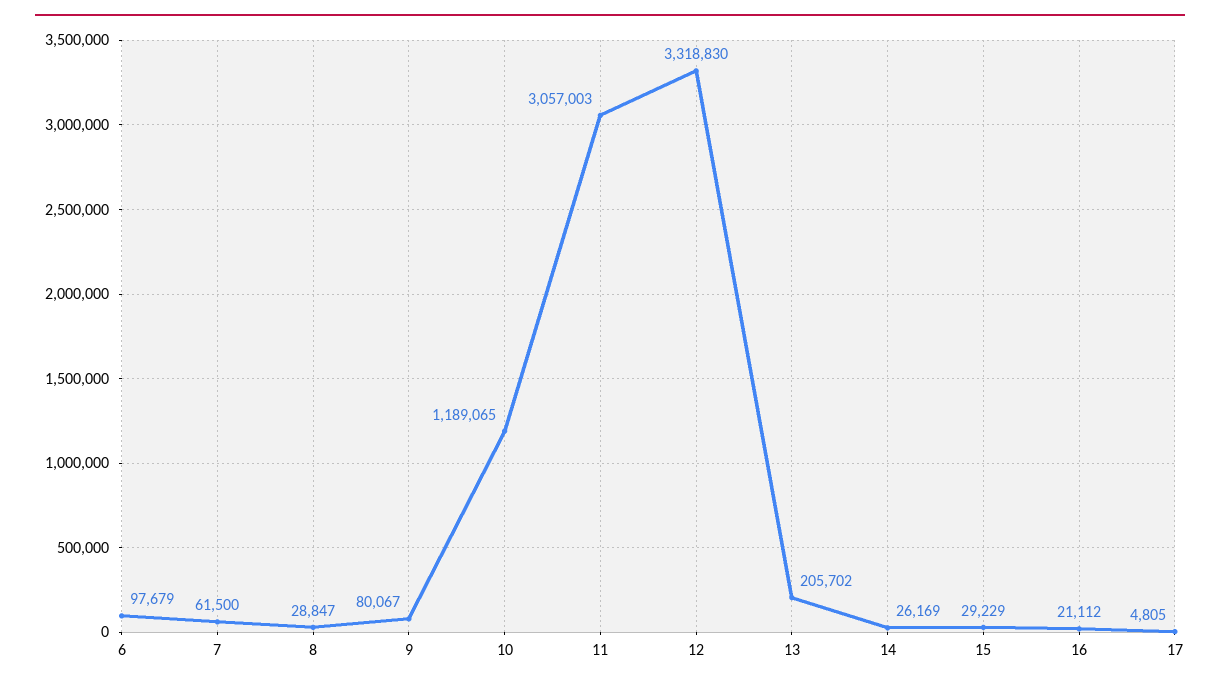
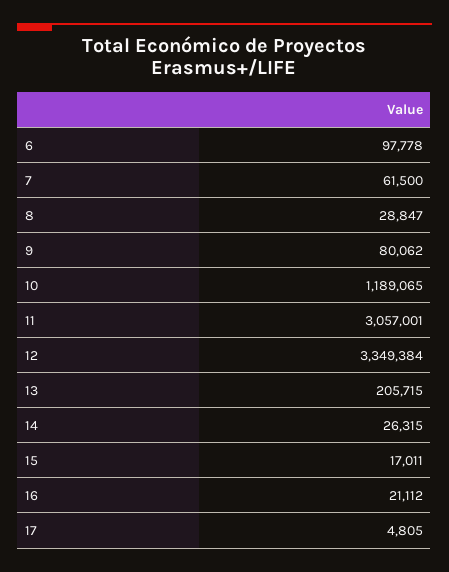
  {
-   "6": 97679,
+   "6": 97778,
    "7": 61500,
    "8": 28847,
-   "9": 80067,
+   "9": 80062,
    "10": 1189065,
-   "11": 3057003,
+   "11": 3057001,
-   "12": 3318830,
+   "12": 3349384,
-   "13": 205702,
+   "13": 205715,
-   "14": 26169,
+   "14": 26315,
-   "15": 29229,
+   "15": 17011,
    "16": 21112,
    "17": 4805
  }

